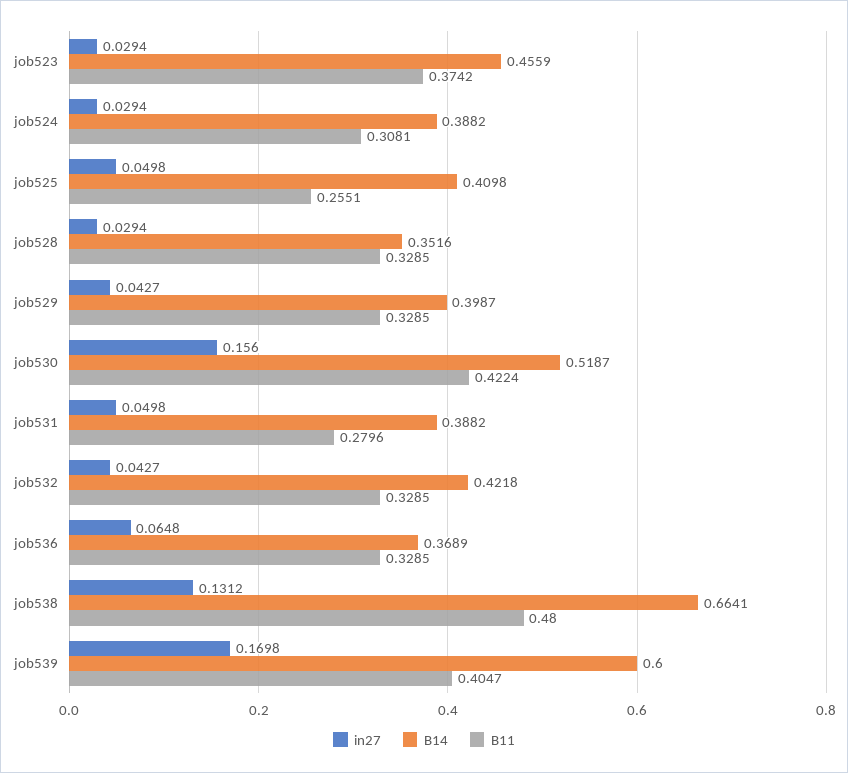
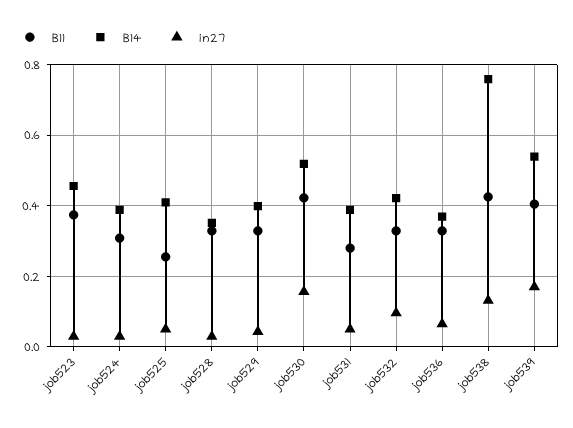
  {
    "in27": {
      "job523": 0.0294,
      "job524": 0.0294,
      "job525": 0.0498,
      "job528": 0.0294,
      "job529": 0.0427,
      "job530": 0.156,
      "job531": 0.0498,
-     "job532": 0.0427,
+     "job532": 0.1,
      "job536": 0.0648,
      "job538": 0.1312,
      "job539": 0.1698
    },
    "B14": {
      "job523": 0.4559,
      "job524": 0.3882,
      "job525": 0.4098,
      "job528": 0.3516,
      "job529": 0.3987,
      "job530": 0.5187,
      "job531": 0.3882,
      "job532": 0.4218,
      "job536": 0.3689,
-     "job538": 0.6641,
+     "job538": 0.76,
-     "job539": 0.6
+     "job539": 0.54
    },
    "B11": {
      "job523": 0.3742,
      "job524": 0.3081,
      "job525": 0.2551,
      "job528": 0.3285,
      "job529": 0.3285,
      "job530": 0.4224,
      "job531": 0.2796,
      "job532": 0.3285,
      "job536": 0.3285,
-     "job538": 0.48,
+     "job538": 0.42,
      "job539": 0.4047
    }
  }

